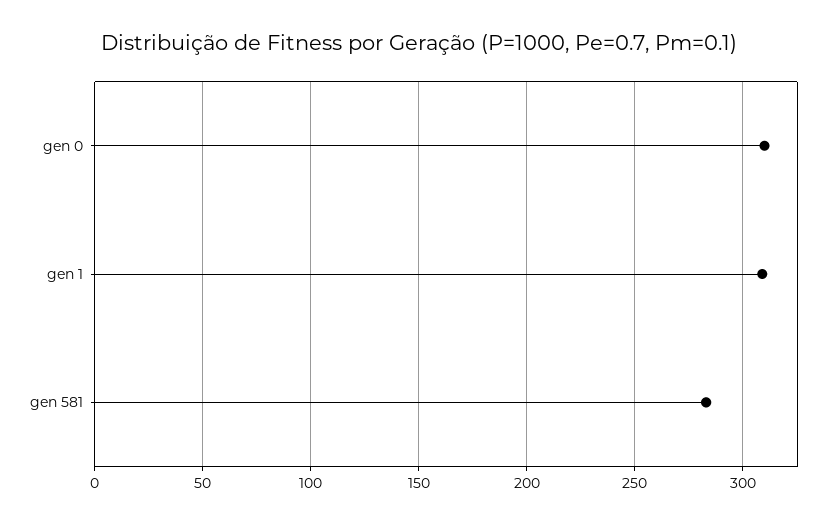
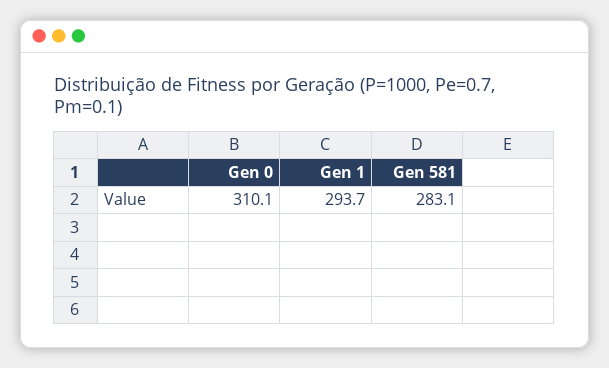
  {
    "gen 0": 310.1,
-   "gen 1": 310,
+   "gen 1": 293.7,
    "gen 581": 283.1
  }

